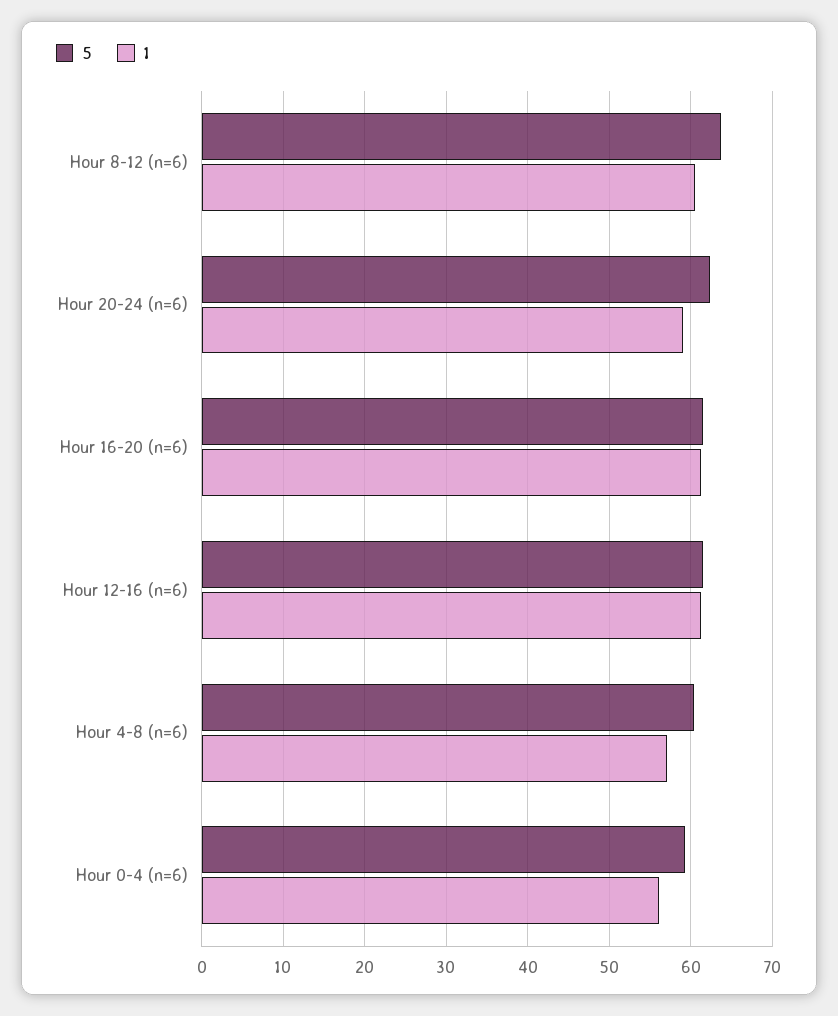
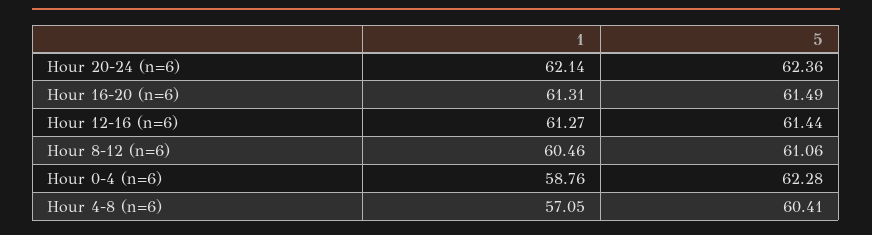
  {
    "5": {
-     "Hour 8-12 (n=6)": 64,
+     "Hour 8-12 (n=6)": 61.06,
      "Hour 20-24 (n=6)": 62.36,
      "Hour 16-20 (n=6)": 61.49,
      "Hour 12-16 (n=6)": 61.44,
      "Hour 4-8 (n=6)": 60.41,
-     "Hour 0-4 (n=6)": 59
+     "Hour 0-4 (n=6)": 62.28
    },
    "1": {
      "Hour 8-12 (n=6)": 60.46,
-     "Hour 20-24 (n=6)": 59,
+     "Hour 20-24 (n=6)": 62.14,
      "Hour 16-20 (n=6)": 61.31,
      "Hour 12-16 (n=6)": 61.27,
      "Hour 4-8 (n=6)": 57.05,
-     "Hour 0-4 (n=6)": 56
+     "Hour 0-4 (n=6)": 58.76
    }
  }

